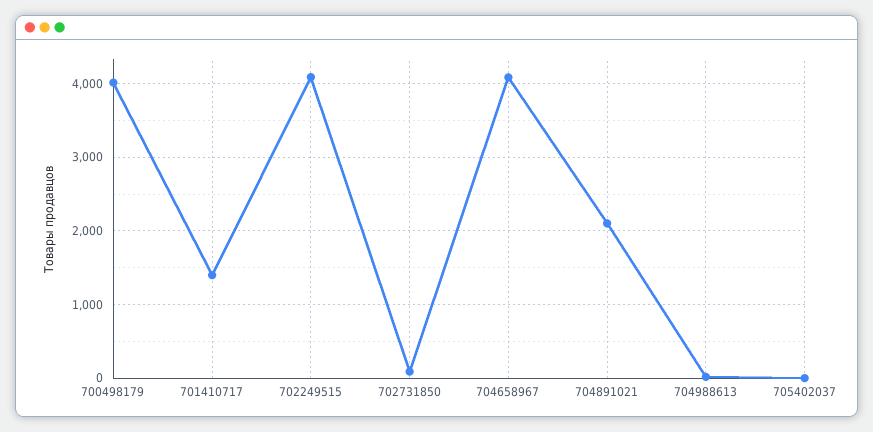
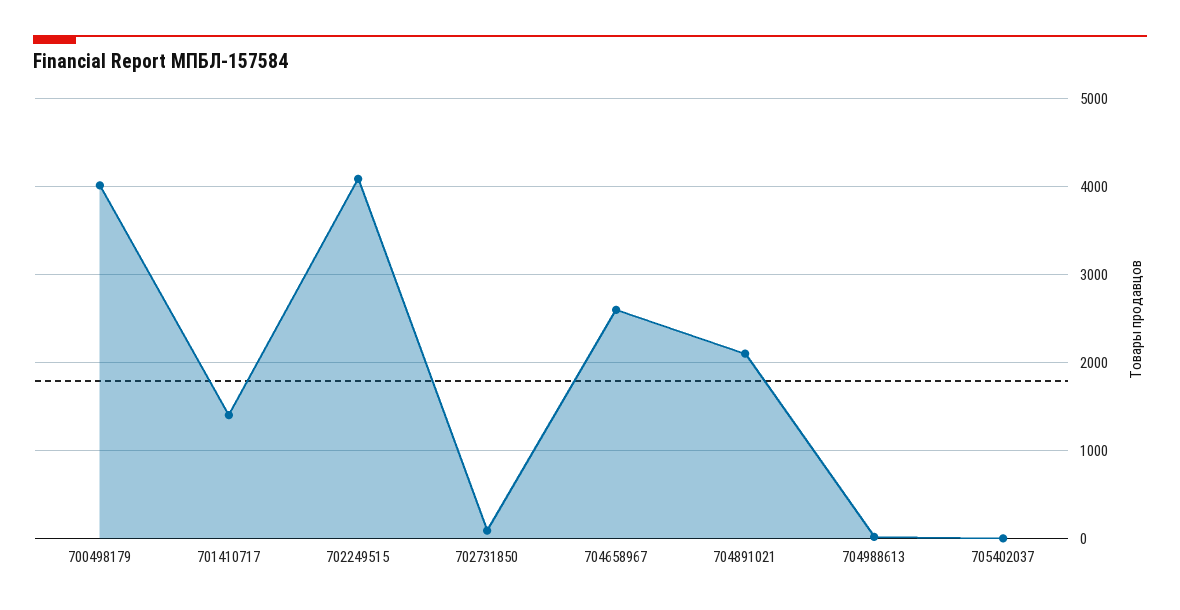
  {
    "700498179": 4000,
    "701410717": 1400,
    "702249515": 4100,
    "702731850": 100,
-   "704658967": 4100,
+   "704658967": 2600,
    "704891021": 2100,
    "704988613": 0,
    "705402037": 0
  }

